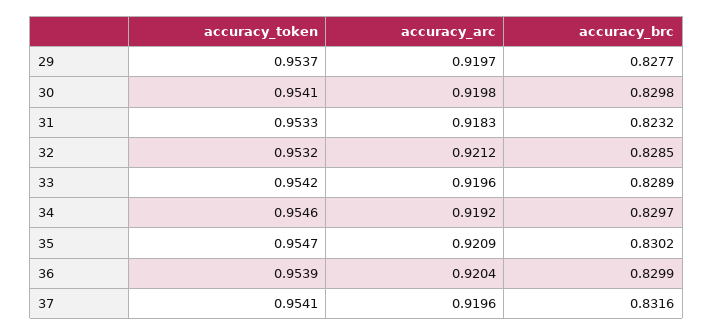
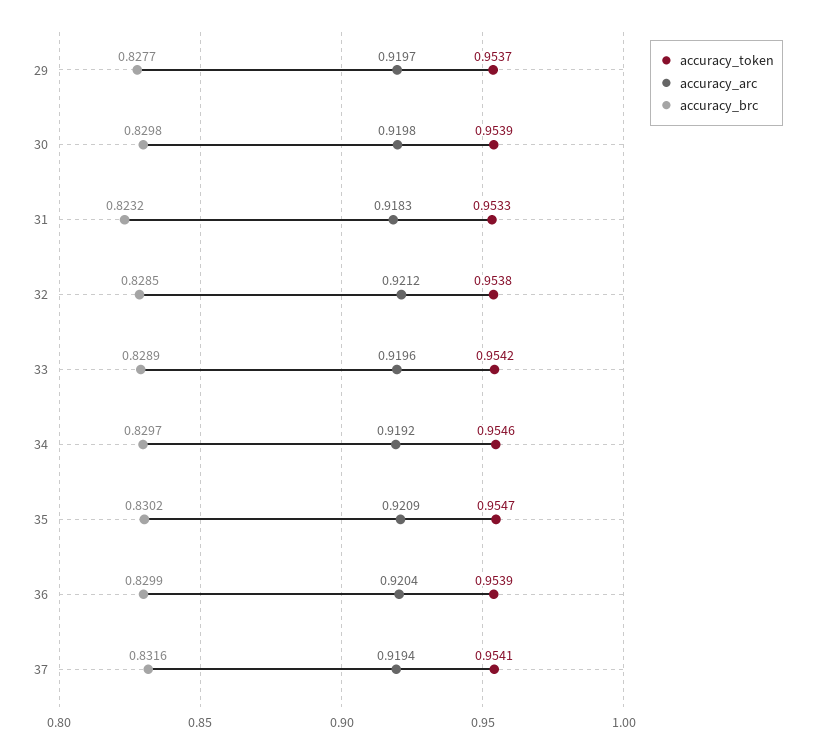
  {
    "accuracy_token": {
      "29": 0.9537,
-     "30": 0.9541,
+     "30": 0.9539,
      "31": 0.9533,
-     "32": 0.9532,
+     "32": 0.9538,
      "33": 0.9542,
      "34": 0.9546,
      "35": 0.9547,
      "36": 0.9539,
      "37": 0.9541
    },
    "accuracy_arc": {
      "29": 0.9197,
      "30": 0.9198,
      "31": 0.9183,
      "32": 0.9212,
      "33": 0.9196,
      "34": 0.9192,
      "35": 0.9209,
      "36": 0.9204,
-     "37": 0.9196
+     "37": 0.9194
    },
    "accuracy_brc": {
      "29": 0.8277,
      "30": 0.8298,
      "31": 0.8232,
      "32": 0.8285,
      "33": 0.8289,
      "34": 0.8297,
      "35": 0.8302,
      "36": 0.8299,
      "37": 0.8316
    }
  }

